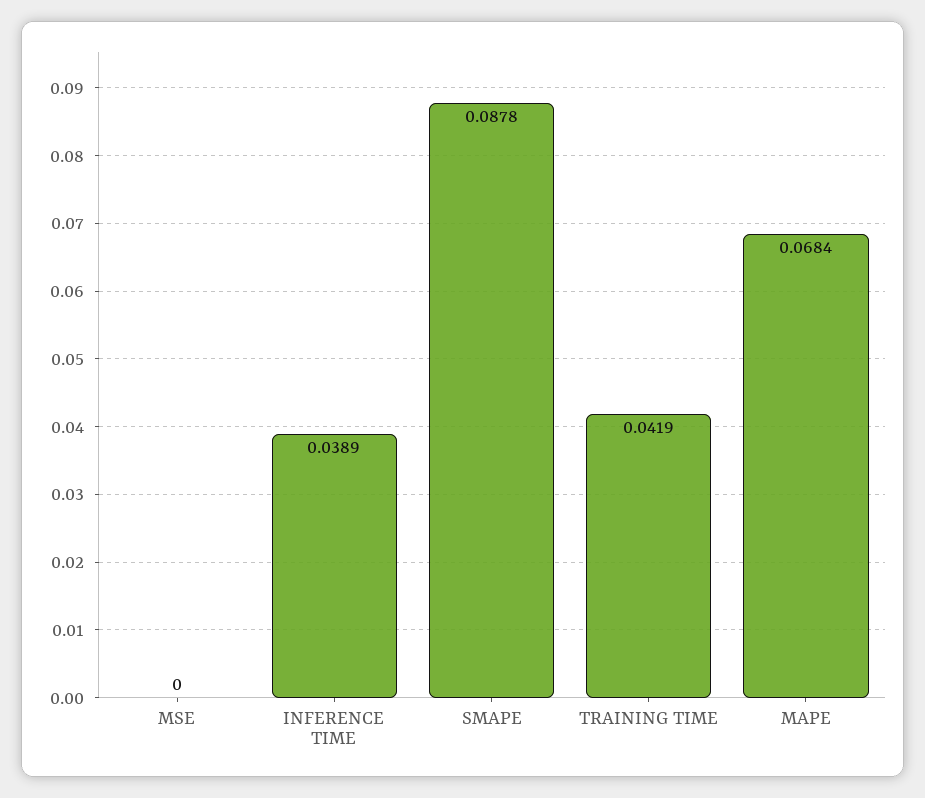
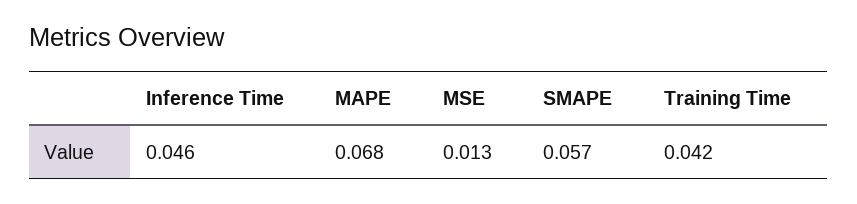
  {
-   "MSE": 0,
+   "MSE": 0.013,
-   "INFERENCE TIME": 0.0389,
+   "INFERENCE TIME": 0.046,
-   "SMAPE": 0.0878,
+   "SMAPE": 0.057,
    "TRAINING TIME": 0.0419,
    "MAPE": 0.0684
  }

